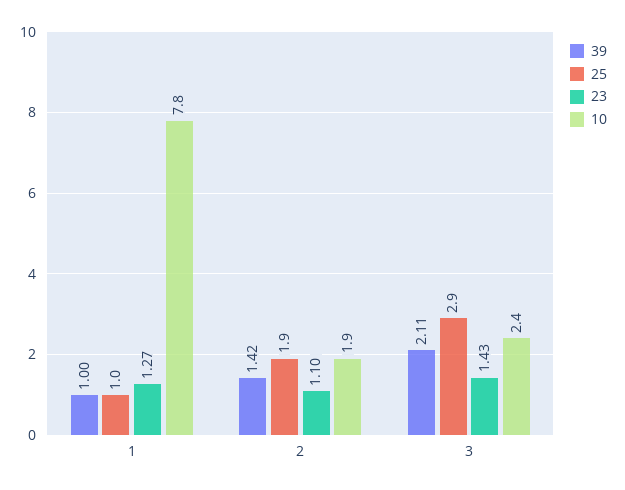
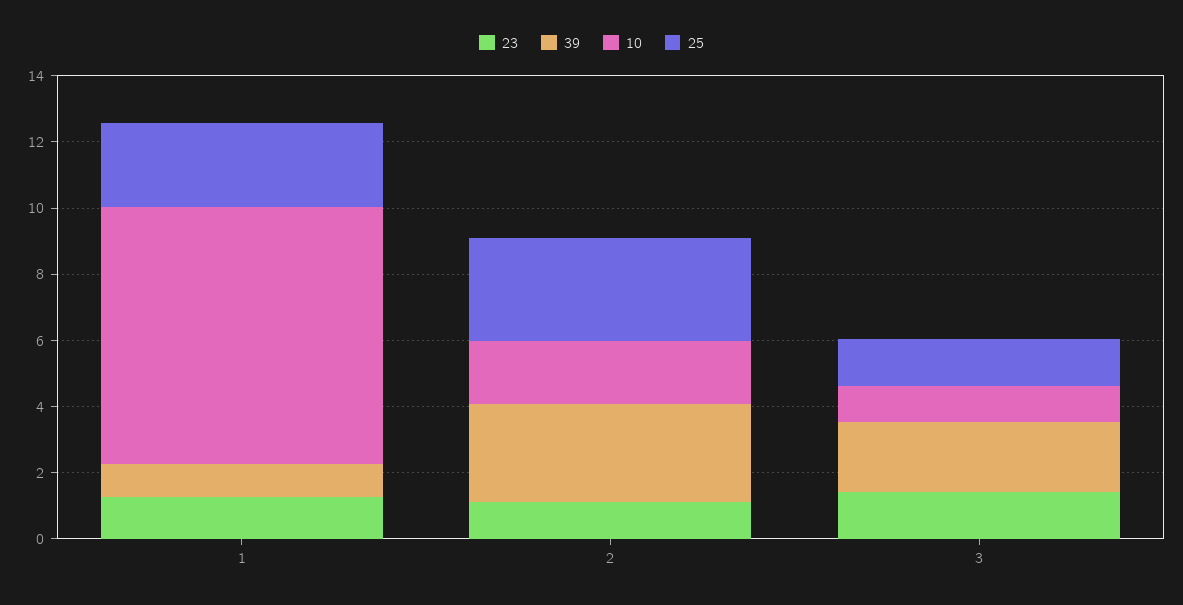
  {
    "39": {
      "1": 1,
-     "2": 1.42,
+     "2": 3,
      "3": 2.11
    },
    "25": {
-     "1": 1,
+     "1": 2.5,
-     "2": 1.9,
+     "2": 3,
-     "3": 2.9
+     "3": 1.5
    },
    "23": {
      "1": 1.27,
      "2": 1.1,
      "3": 1.43
    },
    "10": {
      "1": 7.8,
      "2": 1.9,
-     "3": 2.4
+     "3": 1
    }
  }

